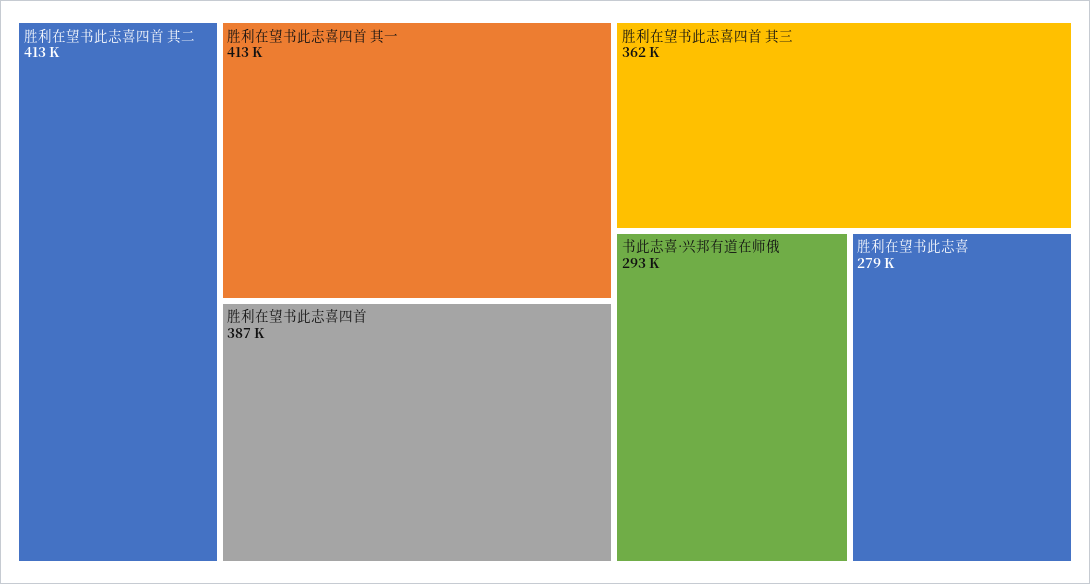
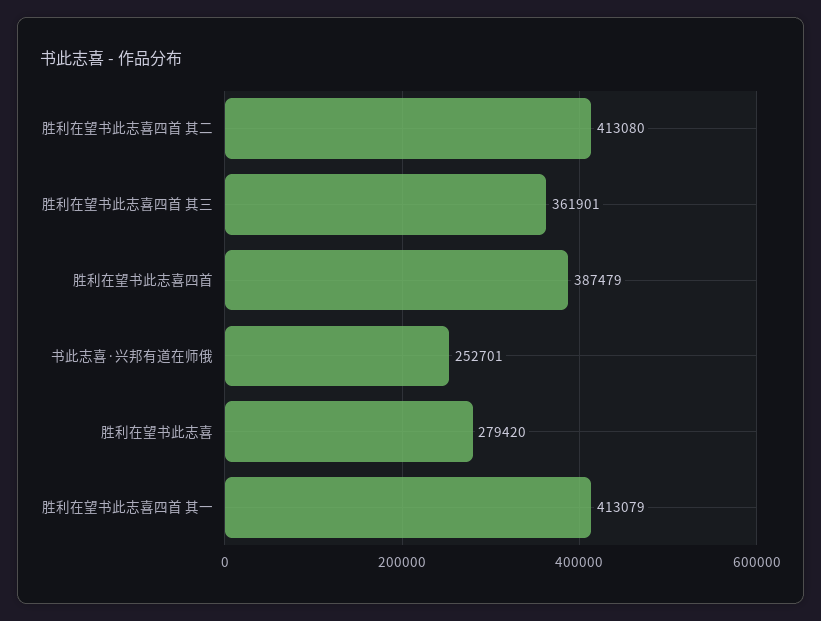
  {
    "胜利在望书此志喜四首 其二": 413080,
    "胜利在望书此志喜四首 其一": 413079,
    "胜利在望书此志喜四首": 387479,
    "胜利在望书此志喜四首 其三": 361901,
-   "书此志喜·兴邦有道在师俄": 293000,
+   "书此志喜·兴邦有道在师俄": 252701,
    "胜利在望书此志喜": 279420
  }

